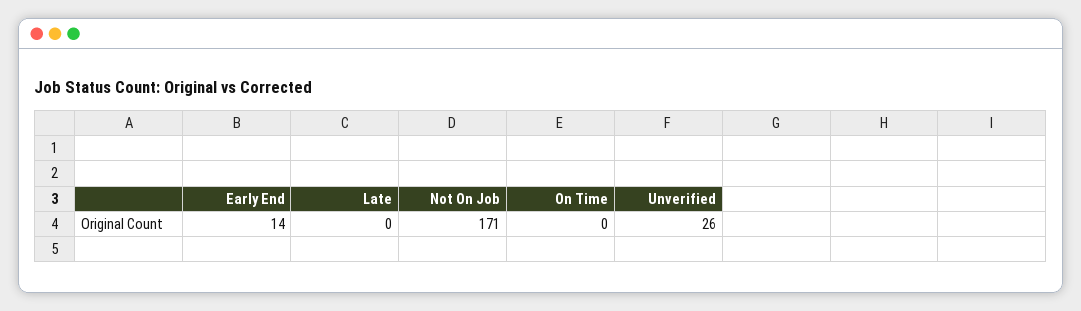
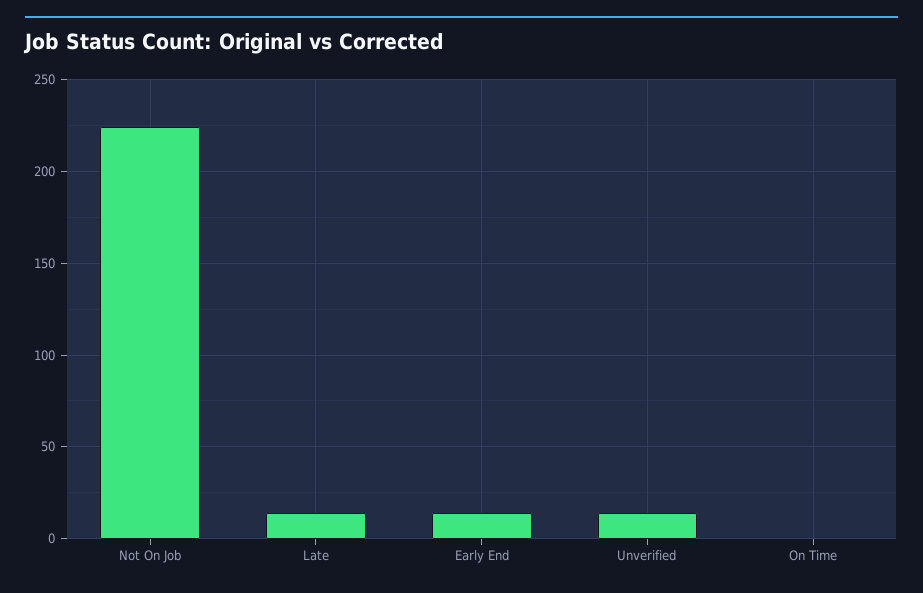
  {
    "Early End": 14,
-   "Late": 0,
+   "Late": 15,
-   "Not On Job": 171,
+   "Not On Job": 225,
    "On Time": 0,
-   "Unverified": 26
+   "Unverified": 15
  }

